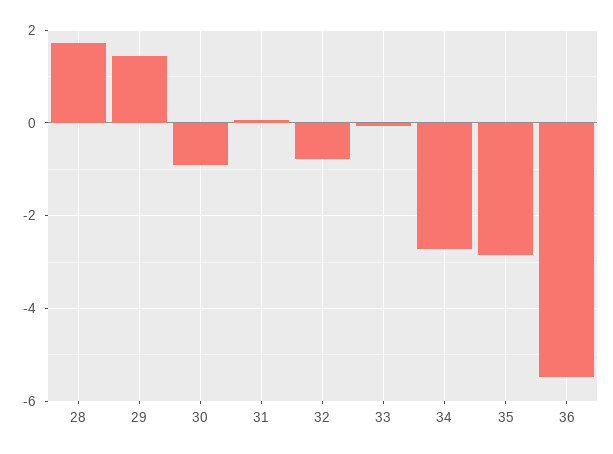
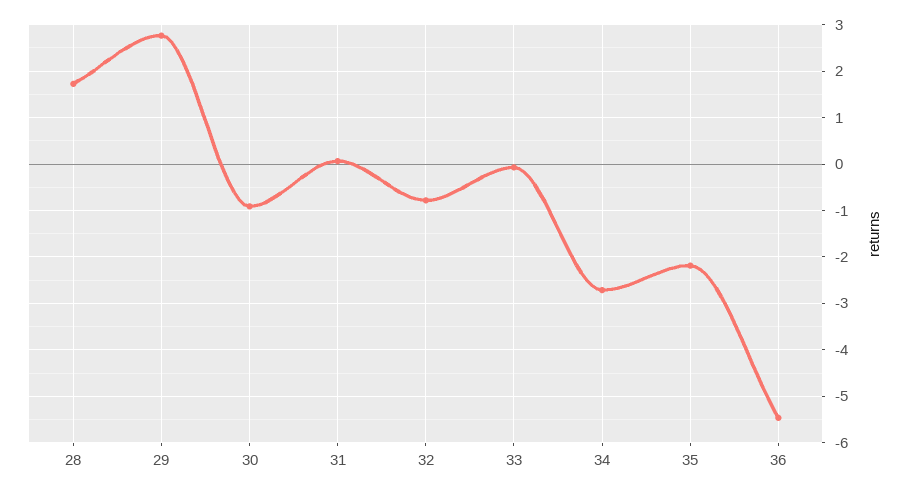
  {
    "28": 1.8,
-   "29": 1.4,
+   "29": 2.8,
    "30": -1,
    "31": 0,
    "32": -0.8,
    "33": 0,
    "34": -2.8,
-   "35": -2.8,
+   "35": -2.2,
    "36": -5.4
  }

